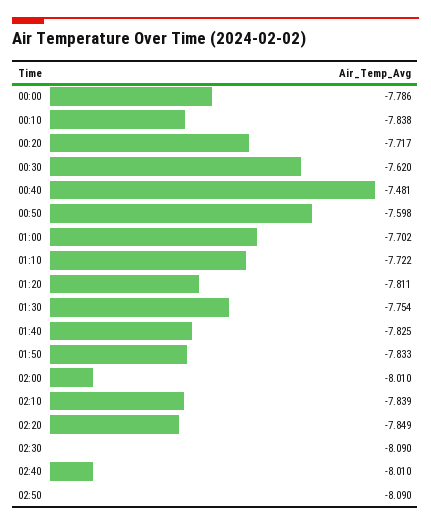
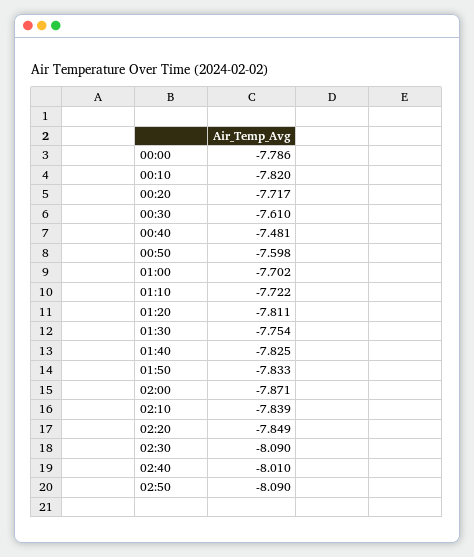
  {
    "00:00": -7.786,
-   "00:10": -7.838,
+   "00:10": -7.82,
    "00:20": -7.717,
-   "00:30": -7.62,
+   "00:30": -7.61,
    "00:40": -7.481,
    "00:50": -7.598,
    "01:00": -7.702,
    "01:10": -7.722,
    "01:20": -7.811,
    "01:30": -7.754,
    "01:40": -7.825,
    "01:50": -7.833,
-   "02:00": -8.01,
+   "02:00": -7.871,
    "02:10": -7.839,
    "02:20": -7.849,
    "02:30": -8.09,
    "02:40": -8.01,
    "02:50": -8.09
  }

